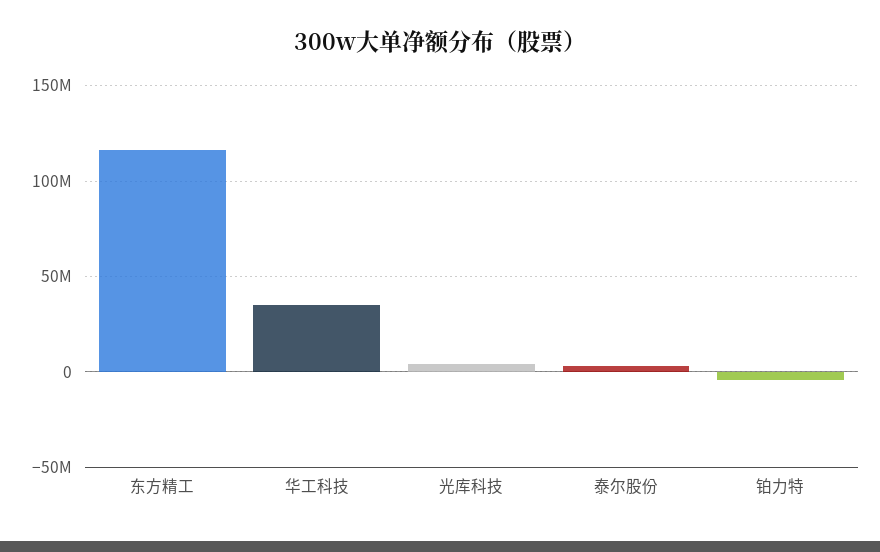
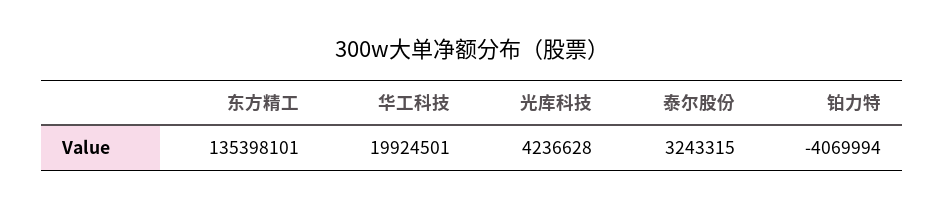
  {
-   "东方精工": 115000000,
+   "东方精工": 135398101,
-   "华工科技": 35000000,
+   "华工科技": 19924501,
    "光库科技": 4236628,
    "泰尔股份": 3243315,
    "铂力特": -4069994
  }

